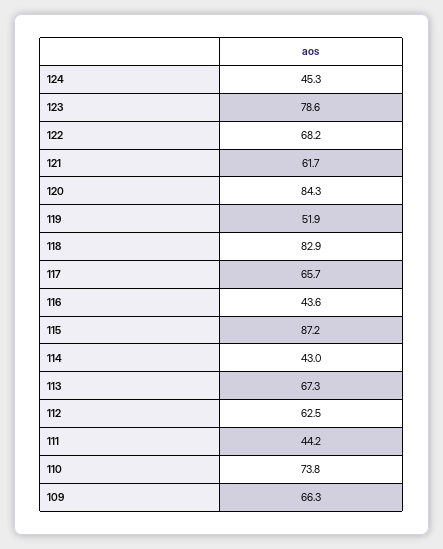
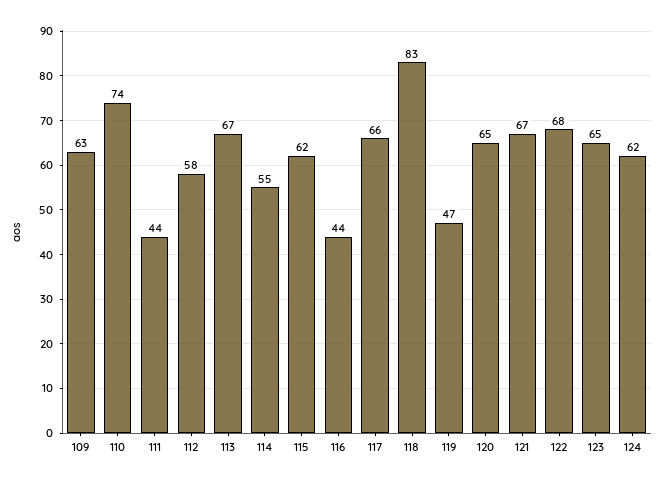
  {
-   "124": 45.3,
+   "124": 62,
-   "123": 78.6,
+   "123": 65,
    "122": 68.2,
-   "121": 61.7,
+   "121": 67,
-   "120": 84.3,
+   "120": 65,
-   "119": 51.9,
+   "119": 47,
    "118": 82.9,
    "117": 65.7,
    "116": 43.6,
-   "115": 87.2,
+   "115": 62,
-   "114": 43,
+   "114": 55,
    "113": 67.3,
-   "112": 62.5,
+   "112": 58,
    "111": 44.2,
    "110": 73.8,
-   "109": 66.3
+   "109": 63
  }

